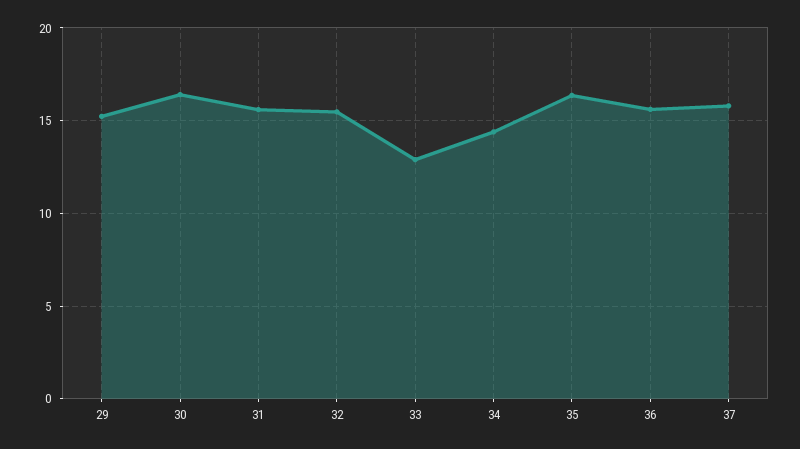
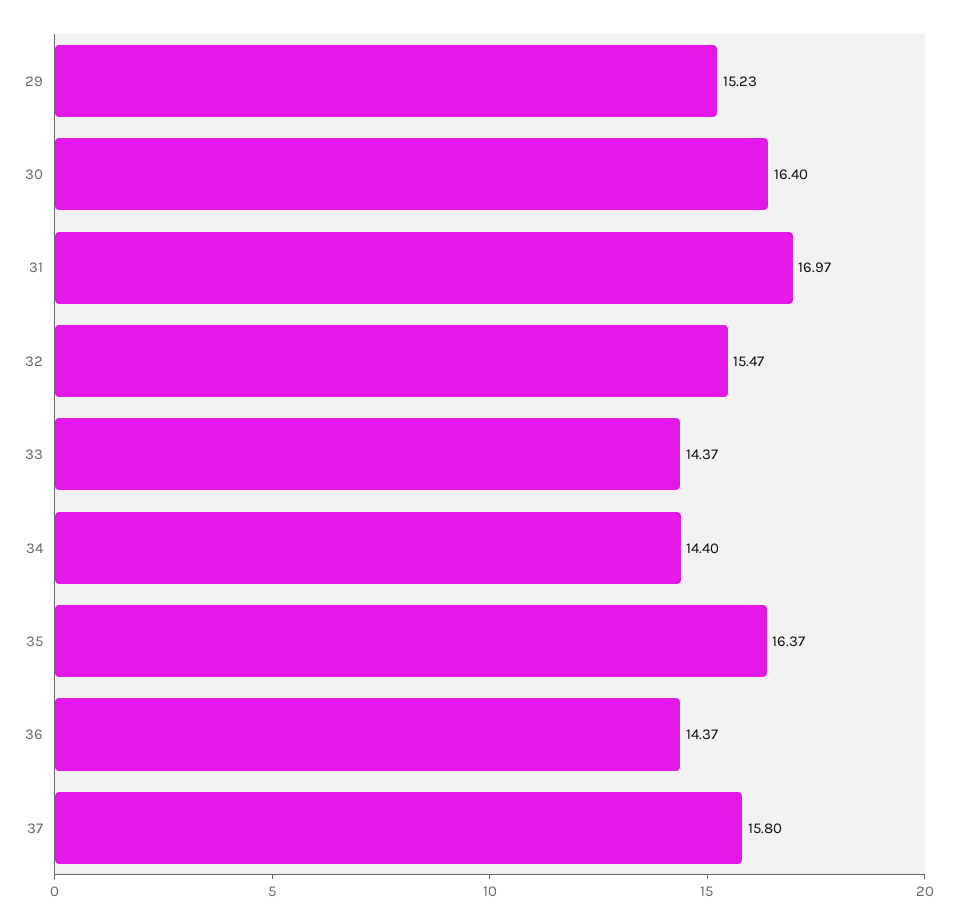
  {
    "29": 15.23,
    "30": 16.4,
-   "31": 15.5,
+   "31": 16.97,
    "32": 15.47,
-   "33": 13,
+   "33": 14.37,
    "34": 14.4,
    "35": 16.37,
-   "36": 15.5,
+   "36": 14.37,
    "37": 15.8
  }

